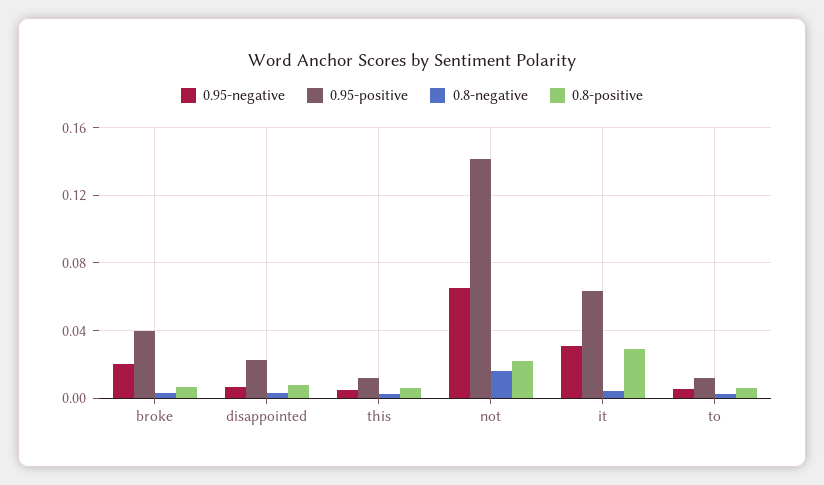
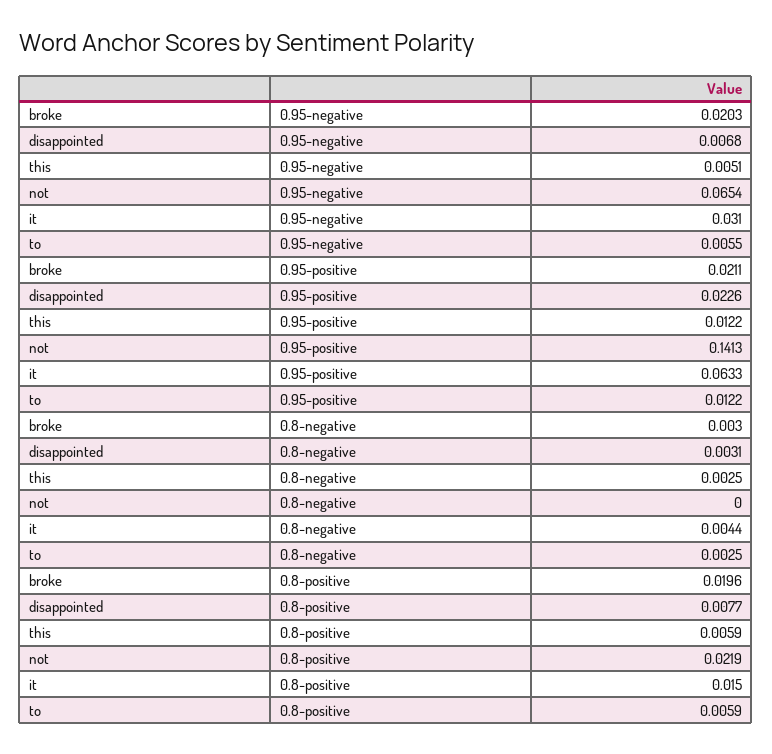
  {
    "0.95-negative": {
      "broke": 0.0203,
      "disappointed": 0.0068,
      "this": 0.0051,
      "not": 0.0654,
      "it": 0.031,
      "to": 0.0055
    },
    "0.95-positive": {
-     "broke": 0.04,
+     "broke": 0.0211,
      "disappointed": 0.0226,
      "this": 0.0122,
      "not": 0.1413,
      "it": 0.0633,
      "to": 0.0122
    },
    "0.8-negative": {
      "broke": 0.003,
      "disappointed": 0.0031,
      "this": 0.0025,
-     "not": 0.015,
+     "not": 0,
      "it": 0.0044,
      "to": 0.0025
    },
    "0.8-positive": {
-     "broke": 0.005,
+     "broke": 0.0196,
      "disappointed": 0.0077,
      "this": 0.0059,
      "not": 0.0219,
-     "it": 0.03,
+     "it": 0.015,
      "to": 0.0059
    }
  }

